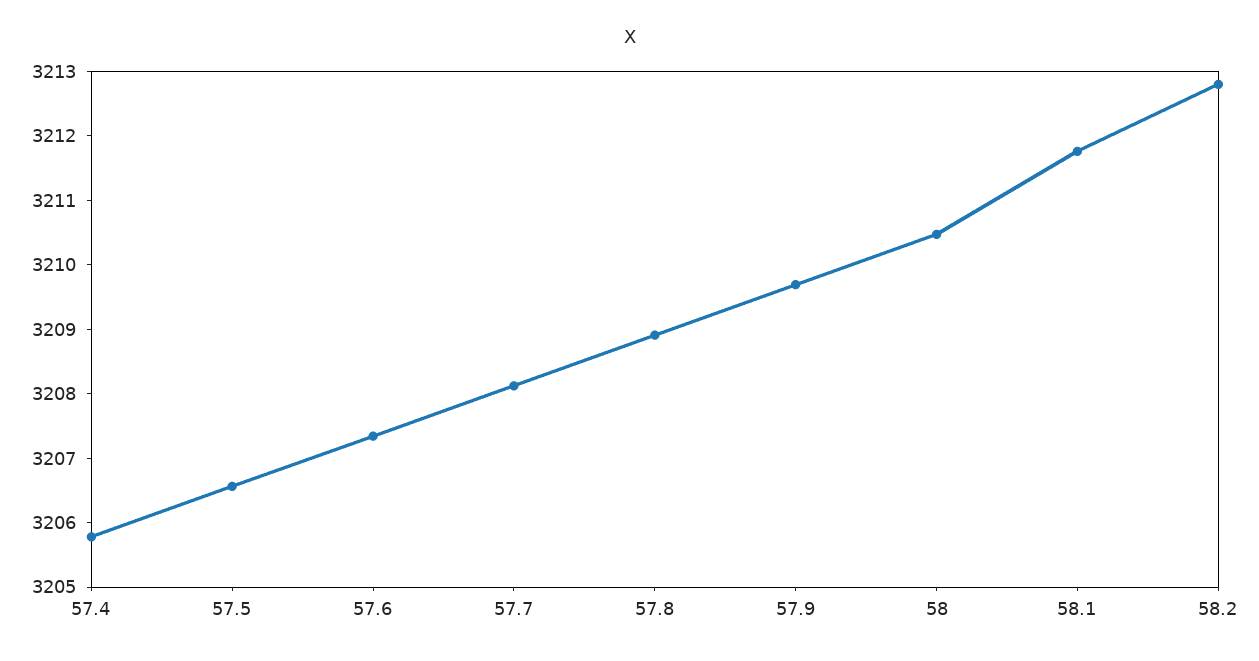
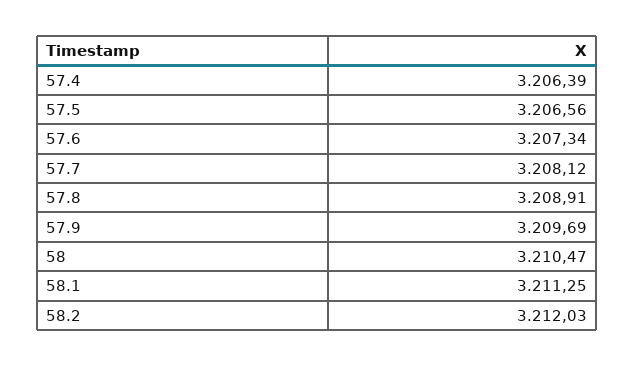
  {
-   "57.4": 3205.8,
+   "57.4": 3206.39,
    "57.5": 3206.56,
    "57.6": 3207.34,
    "57.7": 3208.12,
    "57.8": 3208.91,
    "57.9": 3209.69,
    "58": 3210.47,
-   "58.1": 3211.8,
+   "58.1": 3211.25,
-   "58.2": 3212.8
+   "58.2": 3212.03
  }

